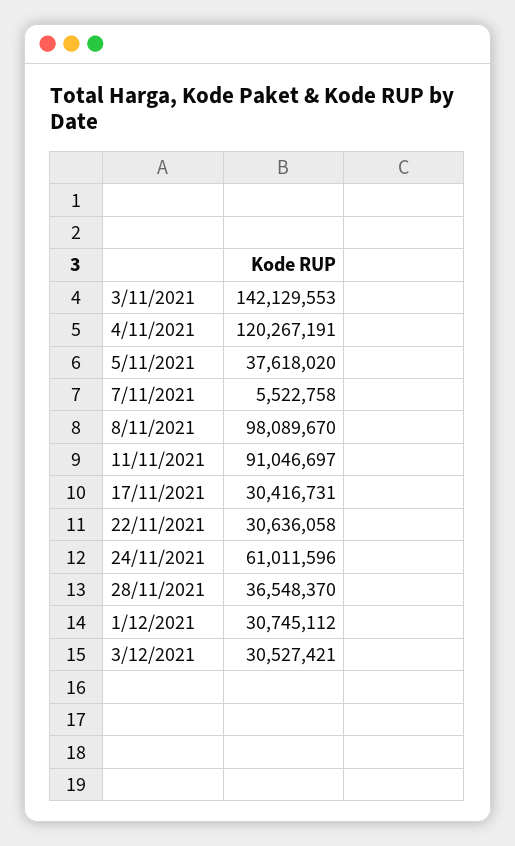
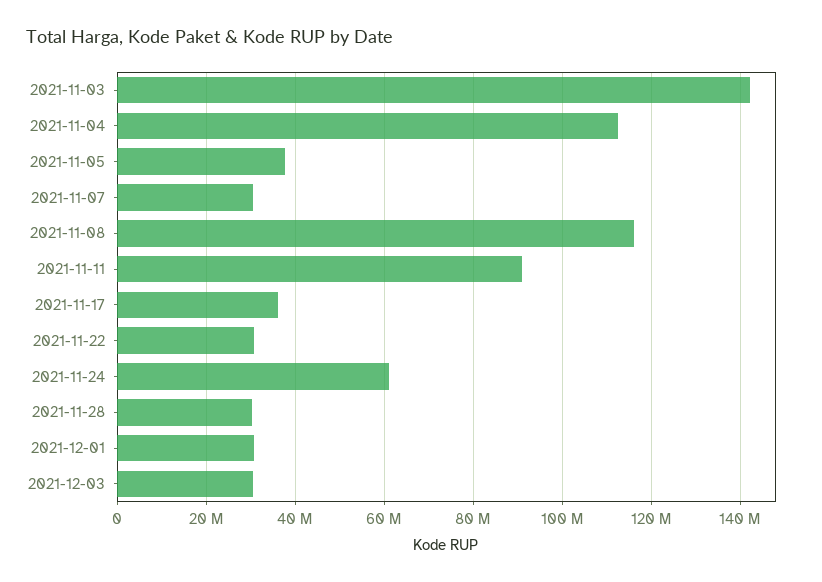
  {
    "3/11/2021": 142129553,
-   "4/11/2021": 120267191,
+   "4/11/2021": 112000000,
    "5/11/2021": 37618020,
-   "7/11/2021": 5522758,
+   "7/11/2021": 30000000,
-   "8/11/2021": 98089670,
+   "8/11/2021": 116000000,
    "11/11/2021": 91046697,
-   "17/11/2021": 30416731,
+   "17/11/2021": 36000000,
    "22/11/2021": 30636058,
    "24/11/2021": 61011596,
-   "28/11/2021": 36548370,
+   "28/11/2021": 30000000,
    "1/12/2021": 30745112,
    "3/12/2021": 30527421
  }

